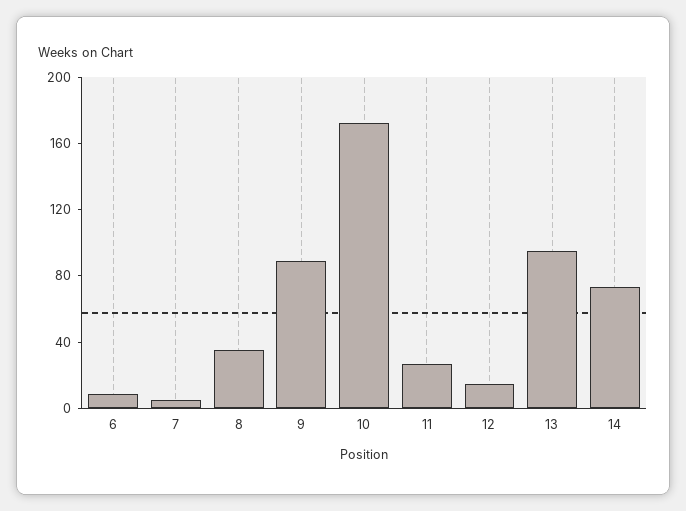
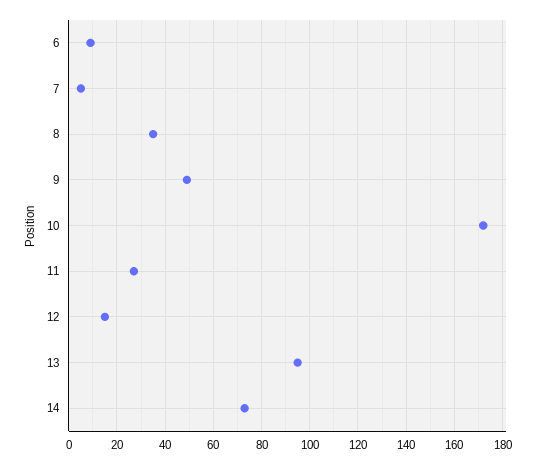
  {
    "6": 10,
    "7": 5,
    "8": 35,
-   "9": 90,
+   "9": 50,
    "10": 170,
    "11": 25,
    "12": 15,
    "13": 95,
    "14": 75
  }

